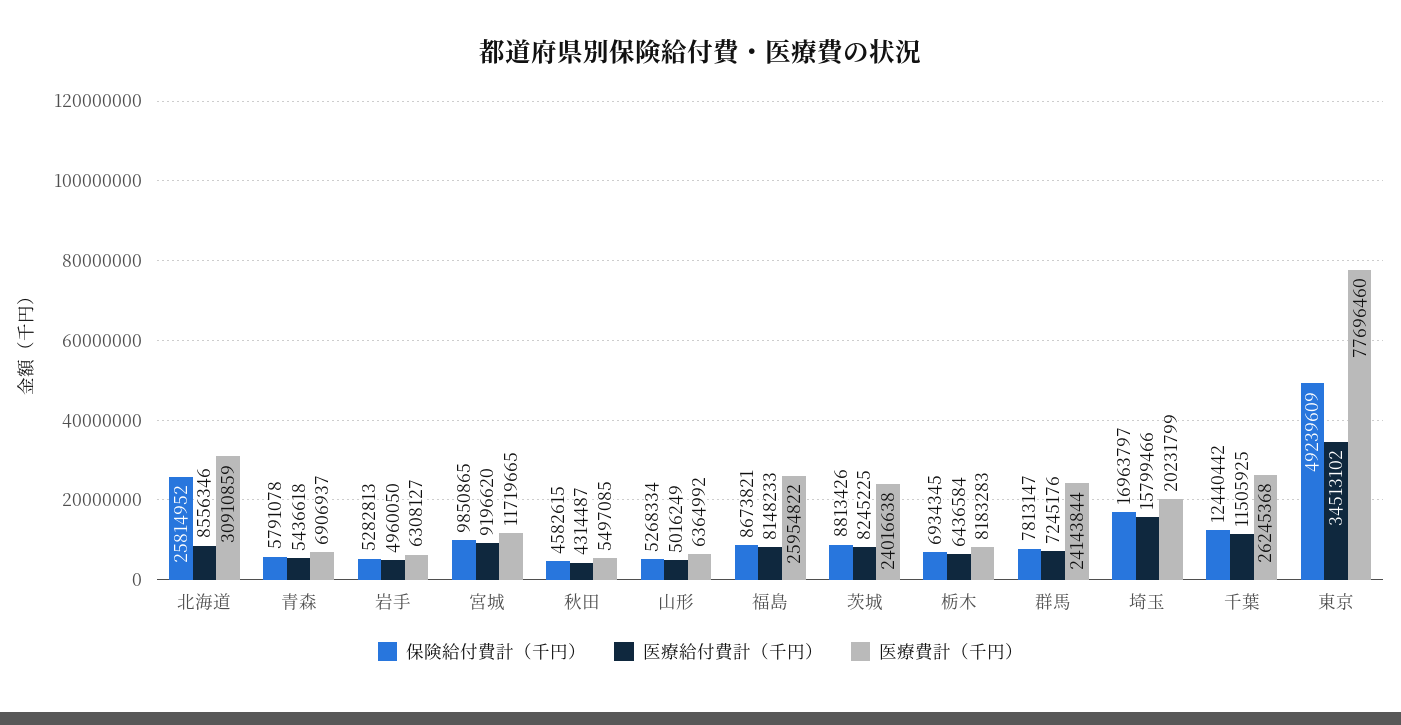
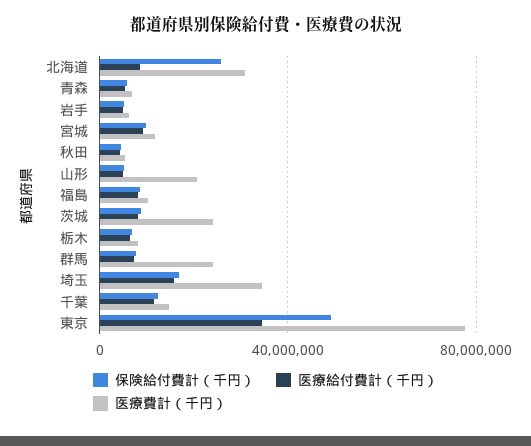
  {
    "保険給付費計（千円）": {
      "北海道": 25814952,
      "青森": 5791078,
      "岩手": 5282813,
      "宮城": 9850865,
      "秋田": 4582615,
      "山形": 5268334,
      "福島": 8673821,
      "茨城": 8813426,
      "栃木": 6934345,
      "群馬": 7813147,
      "埼玉": 16963797,
      "千葉": 12440442,
      "東京": 49239609
    },
    "医療給付費計（千円）": {
      "北海道": 8556346,
      "青森": 5436618,
      "岩手": 4960050,
      "宮城": 9196620,
      "秋田": 4314487,
      "山形": 5016249,
      "福島": 8148233,
      "茨城": 8245225,
      "栃木": 6436584,
      "群馬": 7245176,
      "埼玉": 15799466,
      "千葉": 11505925,
      "東京": 34513102
    },
    "医療費計（千円）": {
      "北海道": 30910859,
      "青森": 6906937,
      "岩手": 6308127,
      "宮城": 11719665,
      "秋田": 5497085,
-     "山形": 6364992,
+     "山形": 20000000,
-     "福島": 25954822,
+     "福島": 10000000,
      "茨城": 24016638,
      "栃木": 8183283,
      "群馬": 24143844,
-     "埼玉": 20231799,
+     "埼玉": 35000000,
-     "千葉": 26245368,
+     "千葉": 15000000,
      "東京": 77696460
    }
  }

